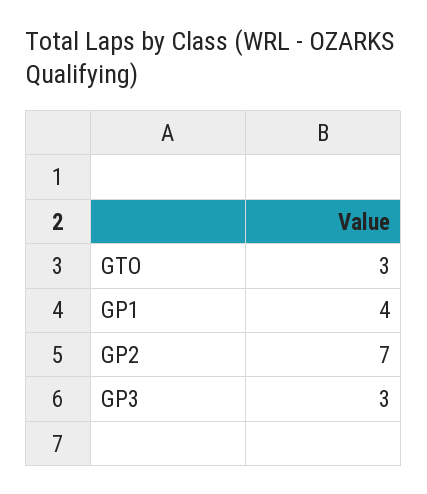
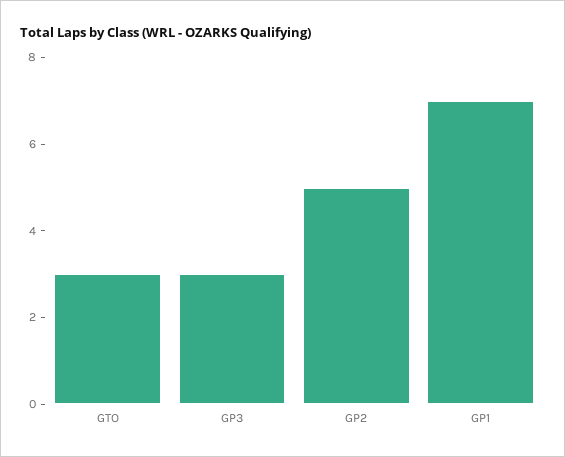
  {
    "GTO": 3,
-   "GP1": 4,
+   "GP1": 7,
-   "GP2": 7,
+   "GP2": 5,
    "GP3": 3
  }

